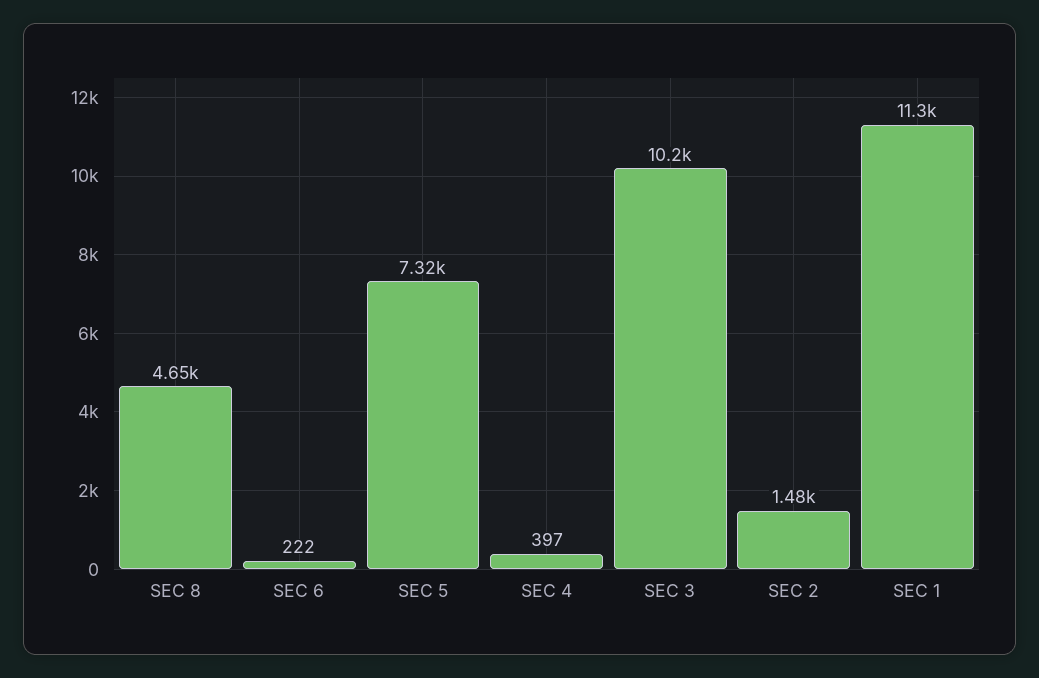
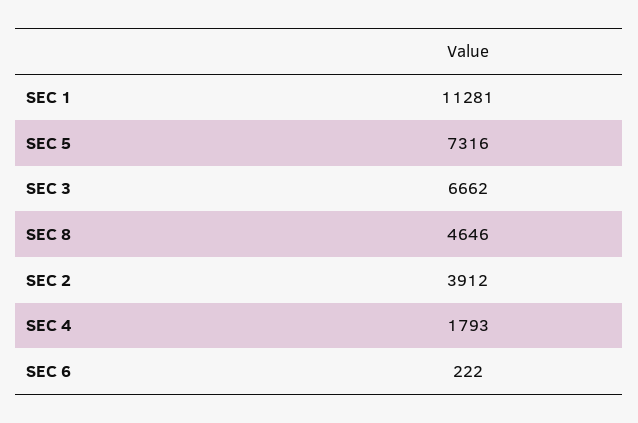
  {
    "SEC 8": 4646,
    "SEC 6": 222,
    "SEC 5": 7316,
-   "SEC 4": 397,
+   "SEC 4": 1793,
-   "SEC 3": 10200,
+   "SEC 3": 6662,
-   "SEC 2": 1480,
+   "SEC 2": 3912,
    "SEC 1": 11281
  }

